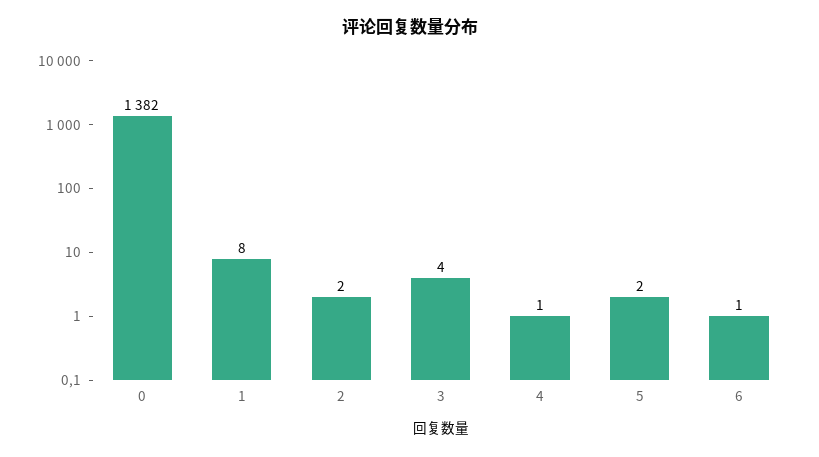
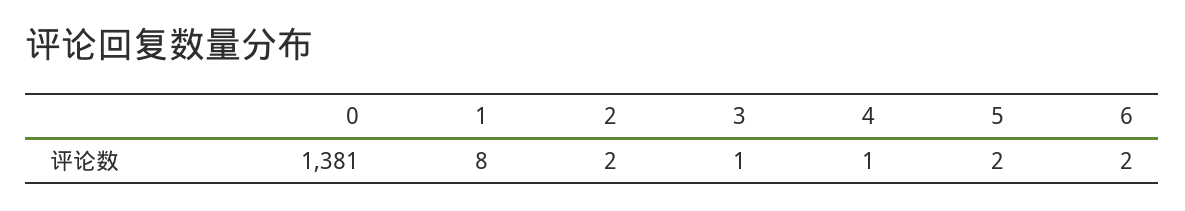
  {
-   "0": 1382,
+   "0": 1381,
    "1": 8,
    "2": 2,
-   "3": 4,
+   "3": 1,
    "4": 1,
    "5": 2,
-   "6": 1
+   "6": 2
  }

